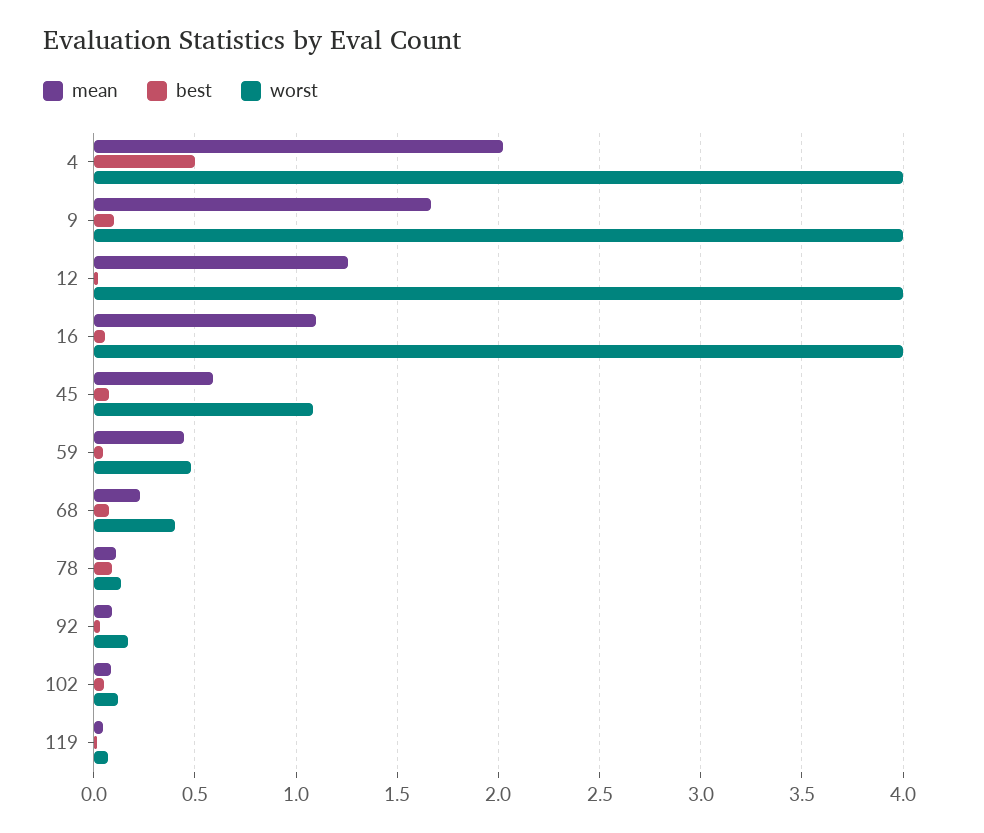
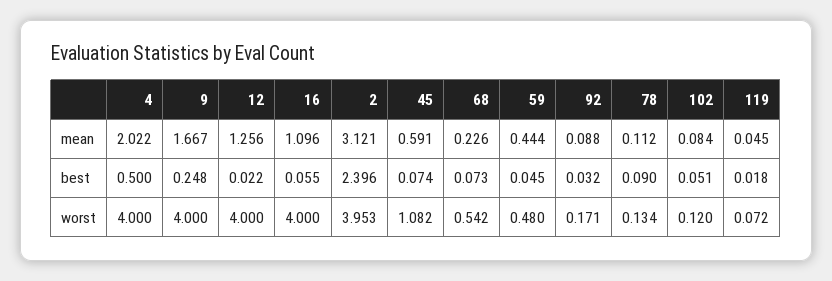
  {
    "mean": {
      "4": 2.022,
      "9": 1.667,
      "12": 1.256,
      "16": 1.096,
      "45": 0.591,
      "59": 0.444,
      "68": 0.226,
      "78": 0.112,
      "92": 0.088,
      "102": 0.084,
-     "119": 0.045
+     "119": 0.045,
+     "2": 3.121
    },
    "best": {
      "4": 0.5,
-     "9": 0.1,
+     "9": 0.248,
      "12": 0.022,
      "16": 0.055,
      "45": 0.074,
      "59": 0.045,
      "68": 0.073,
      "78": 0.09,
      "92": 0.032,
      "102": 0.051,
-     "119": 0.018
+     "119": 0.018,
+     "2": 2.396
    },
    "worst": {
      "4": 4,
      "9": 4,
      "12": 4,
      "16": 4,
      "45": 1.082,
      "59": 0.48,
-     "68": 0.4,
+     "68": 0.542,
      "78": 0.134,
      "92": 0.171,
      "102": 0.12,
-     "119": 0.072
+     "119": 0.072,
+     "2": 3.953
    }
  }

